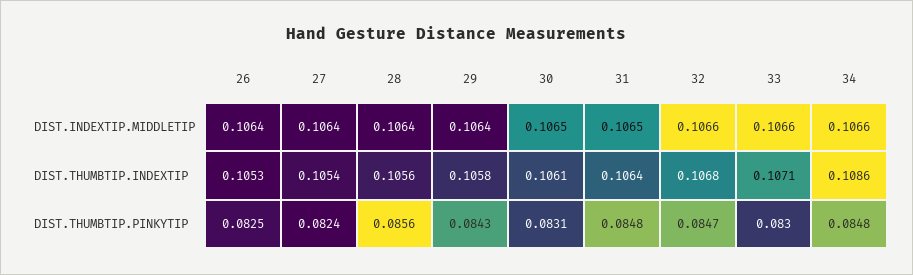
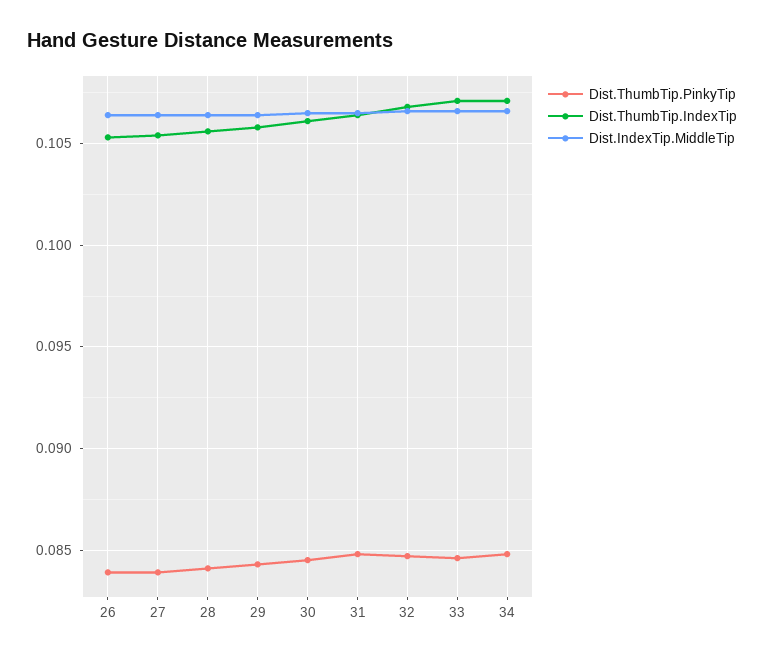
  {
    "DIST.INDEXTIP.MIDDLETIP": {
      "26": 0.1064,
      "27": 0.1064,
      "28": 0.1064,
      "29": 0.1064,
      "30": 0.1065,
      "31": 0.1065,
      "32": 0.1066,
      "33": 0.1066,
      "34": 0.1066
    },
    "DIST.THUMBTIP.INDEXTIP": {
      "26": 0.1053,
      "27": 0.1054,
      "28": 0.1056,
      "29": 0.1058,
      "30": 0.1061,
      "31": 0.1064,
      "32": 0.1068,
      "33": 0.1071,
-     "34": 0.1086
+     "34": 0.107
    },
    "DIST.THUMBTIP.PINKYTIP": {
-     "26": 0.0825,
+     "26": 0.084,
-     "27": 0.0824,
+     "27": 0.084,
-     "28": 0.0856,
+     "28": 0.084,
      "29": 0.0843,
-     "30": 0.0831,
+     "30": 0.0845,
      "31": 0.0848,
      "32": 0.0847,
-     "33": 0.083,
+     "33": 0.0845,
      "34": 0.0848
    }
  }

